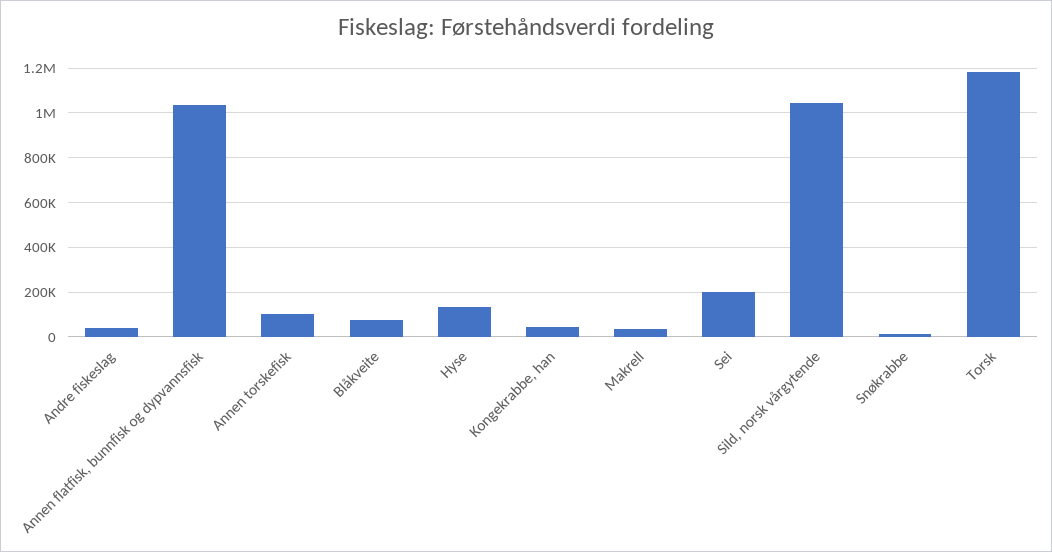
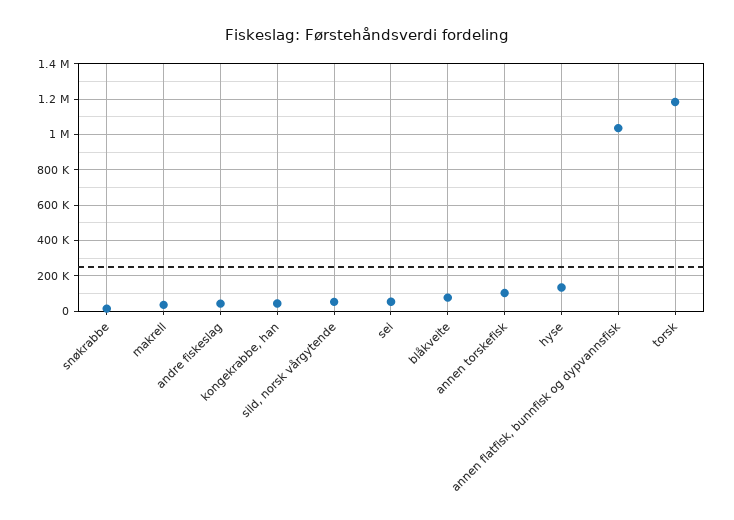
  {
    "Andre fiskeslag": 50000,
    "Annen flatfisk, bunnfisk og dypvannsfisk": 1050000,
    "Annen torskefisk": 100000,
    "Blåkveite": 100000,
    "Hyse": 150000,
    "Kongekrabbe, han": 50000,
    "Makrell": 50000,
-   "Sei": 200000,
+   "Sei": 50000,
-   "Sild, norsk vårgytende": 1050000,
+   "Sild, norsk vårgytende": 50000,
    "Snøkrabbe": 0,
    "Torsk": 1200000
  }

